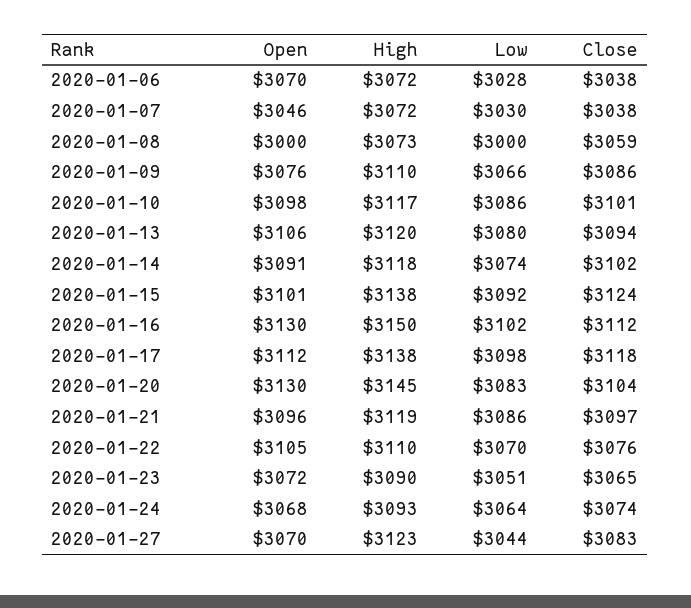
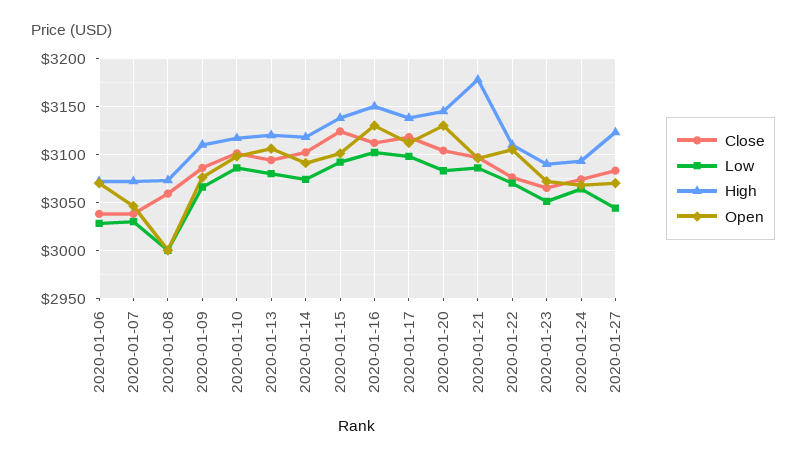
  {
    "Open": {
      "2020-01-06": 3070,
      "2020-01-07": 3046,
      "2020-01-08": 3000,
      "2020-01-09": 3076,
      "2020-01-10": 3098,
      "2020-01-13": 3106,
      "2020-01-14": 3091,
      "2020-01-15": 3101,
      "2020-01-16": 3130,
      "2020-01-17": 3112,
      "2020-01-20": 3130,
      "2020-01-21": 3096,
      "2020-01-22": 3105,
      "2020-01-23": 3072,
      "2020-01-24": 3068,
      "2020-01-27": 3070
    },
    "High": {
      "2020-01-06": 3072,
      "2020-01-07": 3072,
      "2020-01-08": 3073,
      "2020-01-09": 3110,
      "2020-01-10": 3117,
      "2020-01-13": 3120,
      "2020-01-14": 3118,
      "2020-01-15": 3138,
      "2020-01-16": 3150,
      "2020-01-17": 3138,
      "2020-01-20": 3145,
-     "2020-01-21": 3119,
+     "2020-01-21": 3180,
      "2020-01-22": 3110,
      "2020-01-23": 3090,
      "2020-01-24": 3093,
      "2020-01-27": 3123
    },
    "Low": {
      "2020-01-06": 3028,
      "2020-01-07": 3030,
      "2020-01-08": 3000,
      "2020-01-09": 3066,
      "2020-01-10": 3086,
      "2020-01-13": 3080,
      "2020-01-14": 3074,
      "2020-01-15": 3092,
      "2020-01-16": 3102,
      "2020-01-17": 3098,
      "2020-01-20": 3083,
      "2020-01-21": 3086,
      "2020-01-22": 3070,
      "2020-01-23": 3051,
      "2020-01-24": 3064,
      "2020-01-27": 3044
    },
    "Close": {
      "2020-01-06": 3038,
      "2020-01-07": 3038,
      "2020-01-08": 3059,
      "2020-01-09": 3086,
      "2020-01-10": 3101,
      "2020-01-13": 3094,
      "2020-01-14": 3102,
      "2020-01-15": 3124,
      "2020-01-16": 3112,
      "2020-01-17": 3118,
      "2020-01-20": 3104,
      "2020-01-21": 3097,
      "2020-01-22": 3076,
      "2020-01-23": 3065,
      "2020-01-24": 3074,
      "2020-01-27": 3083
    }
  }

